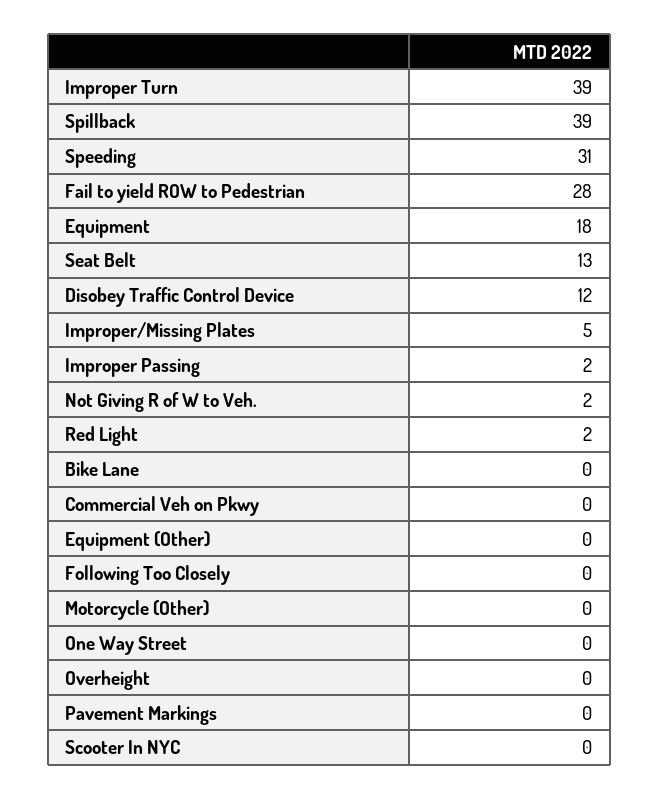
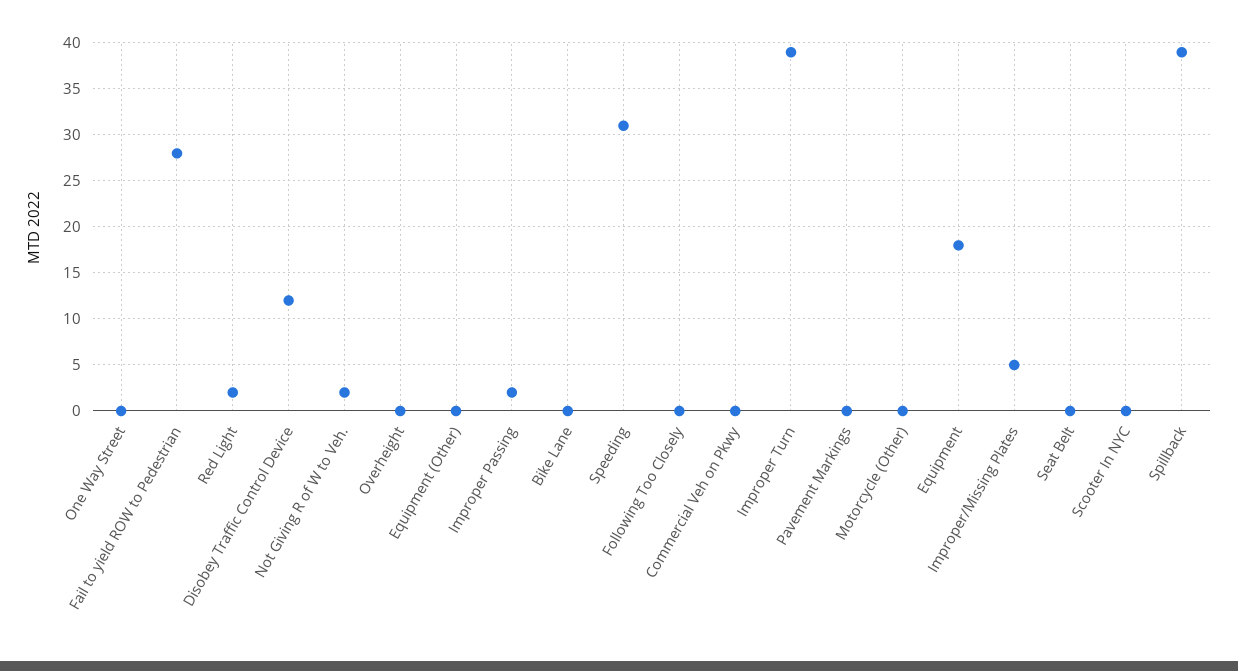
  {
    "Improper Turn": 39,
    "Spillback": 39,
    "Speeding": 31,
    "Fail to yield ROW to Pedestrian": 28,
    "Equipment": 18,
-   "Seat Belt": 13,
+   "Seat Belt": 0,
    "Disobey Traffic Control Device": 12,
    "Improper/Missing Plates": 5,
    "Improper Passing": 2,
    "Not Giving R of W to Veh.": 2,
    "Red Light": 2,
    "Bike Lane": 0,
    "Commercial Veh on Pkwy": 0,
    "Equipment (Other)": 0,
    "Following Too Closely": 0,
    "Motorcycle (Other)": 0,
    "One Way Street": 0,
    "Overheight": 0,
    "Pavement Markings": 0,
    "Scooter In NYC": 0
  }

